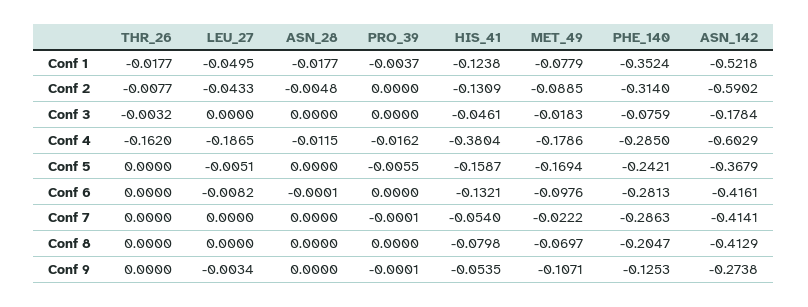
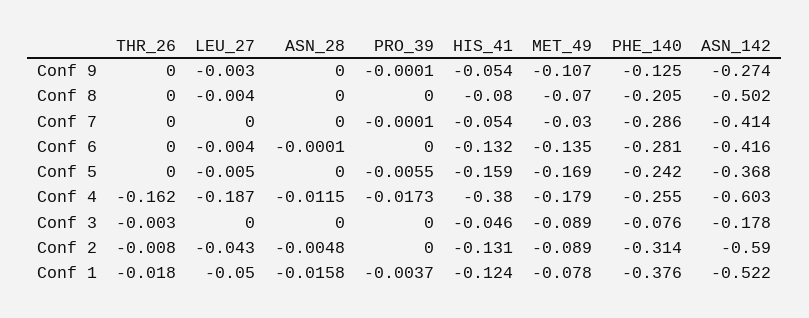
  {
    "THR_26": {
      "Conf 1": -0.0177,
      "Conf 2": -0.0077,
      "Conf 3": -0.0032,
      "Conf 4": -0.162,
      "Conf 5": 0,
      "Conf 6": 0,
      "Conf 7": 0,
      "Conf 8": 0,
      "Conf 9": 0
    },
    "LEU_27": {
      "Conf 1": -0.0495,
      "Conf 2": -0.0433,
      "Conf 3": 0,
      "Conf 4": -0.1865,
      "Conf 5": -0.0051,
-     "Conf 6": -0.0082,
+     "Conf 6": -0.004,
      "Conf 7": 0,
-     "Conf 8": 0,
+     "Conf 8": -0.004,
      "Conf 9": -0.0034
    },
    "ASN_28": {
-     "Conf 1": -0.0177,
+     "Conf 1": -0.0158,
      "Conf 2": -0.0048,
      "Conf 3": 0,
      "Conf 4": -0.0115,
      "Conf 5": 0,
      "Conf 6": -0.0001,
      "Conf 7": 0,
      "Conf 8": 0,
      "Conf 9": 0
    },
    "PRO_39": {
      "Conf 1": -0.0037,
      "Conf 2": 0,
      "Conf 3": 0,
-     "Conf 4": -0.0162,
+     "Conf 4": -0.0173,
      "Conf 5": -0.0055,
      "Conf 6": 0,
      "Conf 7": -0.0001,
      "Conf 8": 0,
      "Conf 9": -0.0001
    },
    "HIS_41": {
      "Conf 1": -0.1238,
      "Conf 2": -0.1309,
      "Conf 3": -0.0461,
      "Conf 4": -0.3804,
      "Conf 5": -0.1587,
      "Conf 6": -0.1321,
      "Conf 7": -0.054,
      "Conf 8": -0.0798,
      "Conf 9": -0.0535
    },
    "MET_49": {
      "Conf 1": -0.0779,
      "Conf 2": -0.0885,
-     "Conf 3": -0.0183,
+     "Conf 3": -0.089,
      "Conf 4": -0.1786,
      "Conf 5": -0.1694,
-     "Conf 6": -0.0976,
+     "Conf 6": -0.135,
-     "Conf 7": -0.0222,
+     "Conf 7": -0.03,
      "Conf 8": -0.0697,
      "Conf 9": -0.1071
    },
    "PHE_140": {
-     "Conf 1": -0.3524,
+     "Conf 1": -0.376,
      "Conf 2": -0.314,
      "Conf 3": -0.0759,
-     "Conf 4": -0.285,
+     "Conf 4": -0.255,
      "Conf 5": -0.2421,
      "Conf 6": -0.2813,
      "Conf 7": -0.2863,
      "Conf 8": -0.2047,
      "Conf 9": -0.1253
    },
    "ASN_142": {
      "Conf 1": -0.5218,
      "Conf 2": -0.5902,
      "Conf 3": -0.1784,
      "Conf 4": -0.6029,
      "Conf 5": -0.3679,
      "Conf 6": -0.4161,
      "Conf 7": -0.4141,
-     "Conf 8": -0.4129,
+     "Conf 8": -0.502,
      "Conf 9": -0.2738
    }
  }

